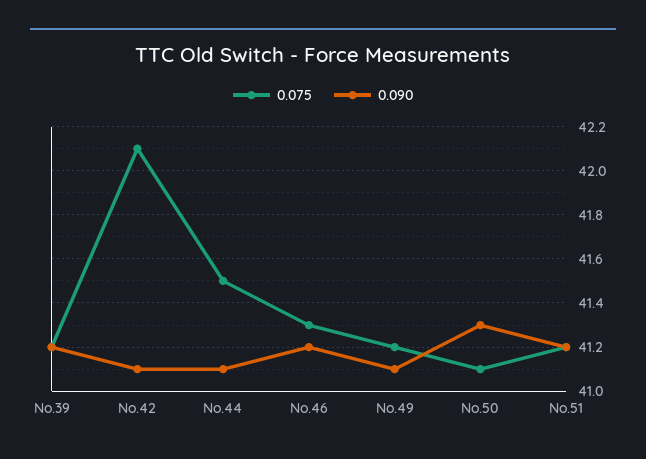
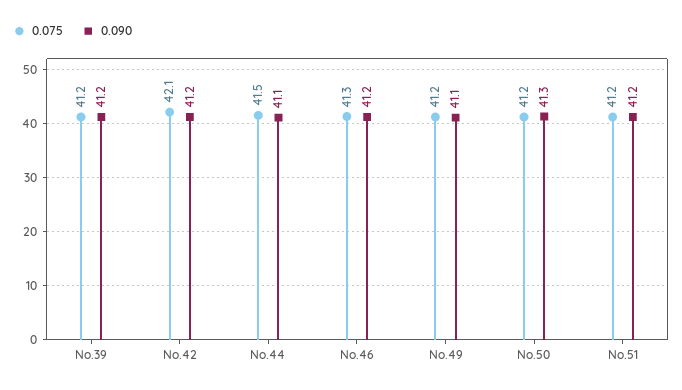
  {
    "0.075": {
      "No.39": 41.2,
      "No.42": 42.1,
      "No.44": 41.5,
      "No.46": 41.3,
      "No.49": 41.2,
-     "No.50": 41.1,
+     "No.50": 41.2,
      "No.51": 41.2
    },
    "0.090": {
      "No.39": 41.2,
-     "No.42": 41.1,
+     "No.42": 41.2,
      "No.44": 41.1,
      "No.46": 41.2,
      "No.49": 41.1,
      "No.50": 41.3,
      "No.51": 41.2
    }
  }

